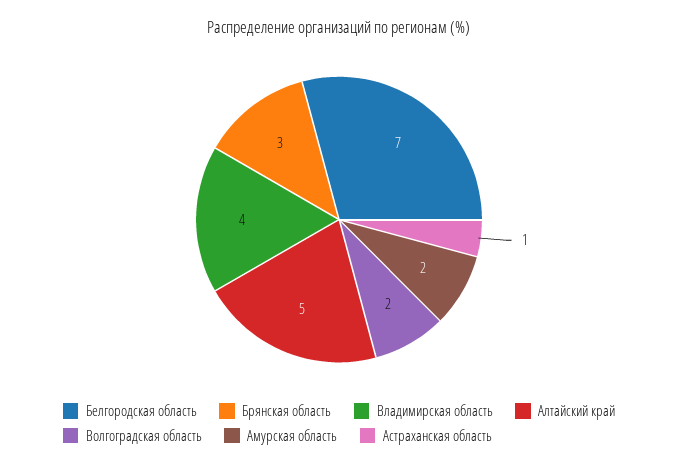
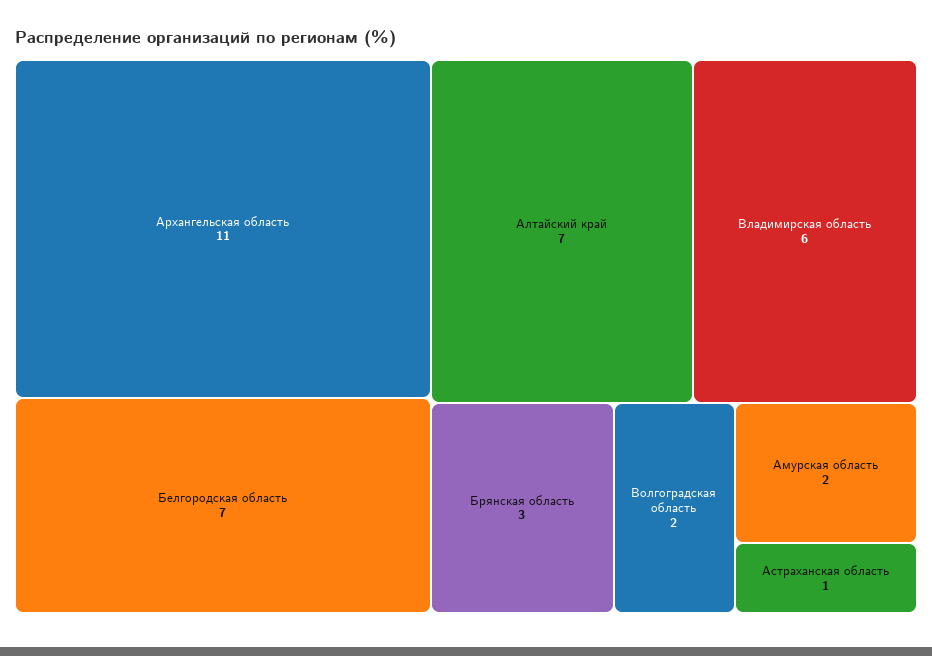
  {
    "Белгородская область": 7,
    "Брянская область": 3,
-   "Владимирская область": 4,
+   "Владимирская область": 6,
-   "Алтайский край": 5,
+   "Алтайский край": 7,
    "Волгоградская область": 2,
    "Амурская область": 2,
-   "Астраханская область": 1
+   "Астраханская область": 1,
+   "Архангельская область": 11
  }

